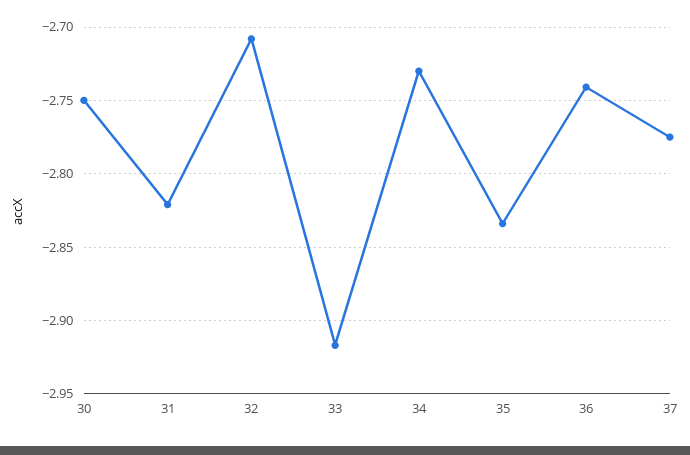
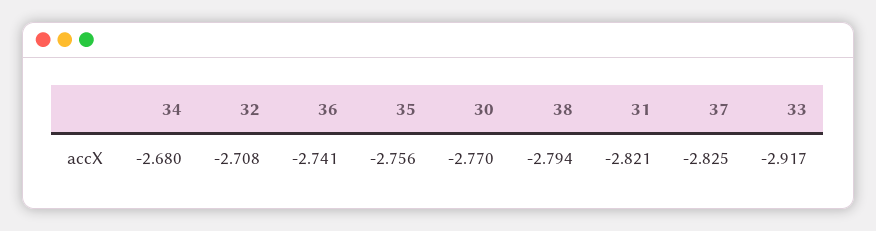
  {
-   "30": -2.75,
+   "30": -2.77,
    "31": -2.821,
    "32": -2.708,
    "33": -2.917,
-   "34": -2.73,
+   "34": -2.68,
-   "35": -2.835,
+   "35": -2.756,
    "36": -2.741,
-   "37": -2.775
+   "37": -2.825,
+   "38": -2.794
  }

